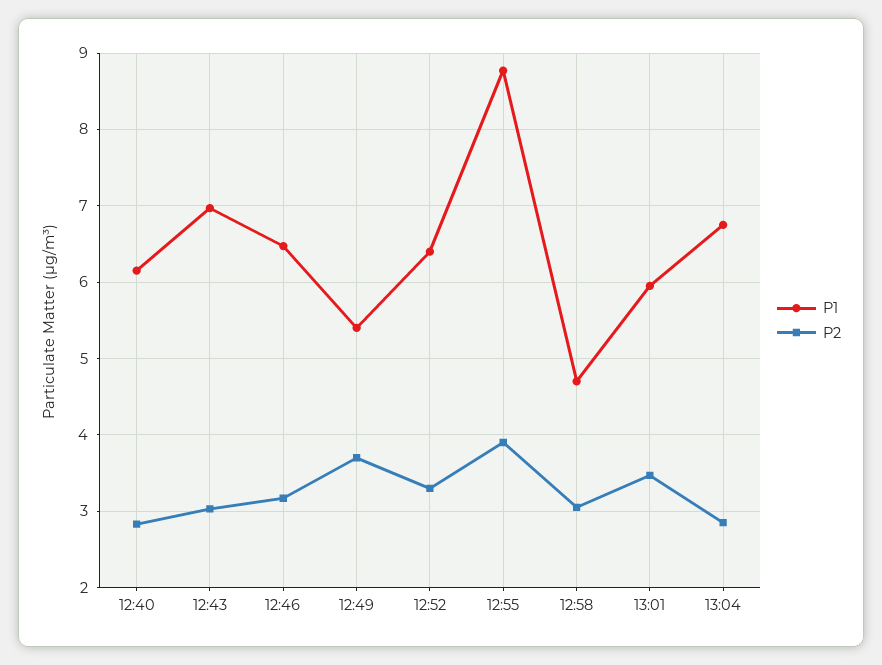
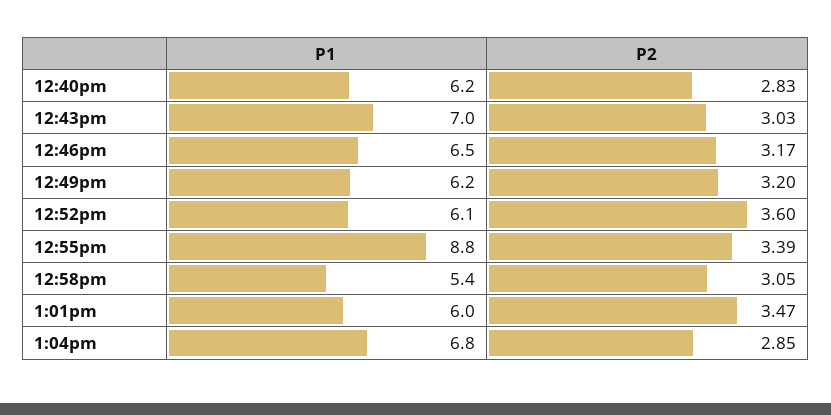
  {
    "P1": {
      "12:40": 6.2,
      "12:43": 7,
      "12:46": 6.5,
-     "12:49": 5.4,
+     "12:49": 6.2,
-     "12:52": 6.4,
+     "12:52": 6.1,
      "12:55": 8.8,
-     "12:58": 4.7,
+     "12:58": 5.4,
      "13:01": 6,
      "13:04": 6.8
    },
    "P2": {
      "12:40": 2.83,
      "12:43": 3.03,
      "12:46": 3.17,
-     "12:49": 3.7,
+     "12:49": 3.2,
-     "12:52": 3.3,
+     "12:52": 3.6,
-     "12:55": 3.9,
+     "12:55": 3.39,
      "12:58": 3.05,
      "13:01": 3.47,
      "13:04": 2.85
    }
  }

